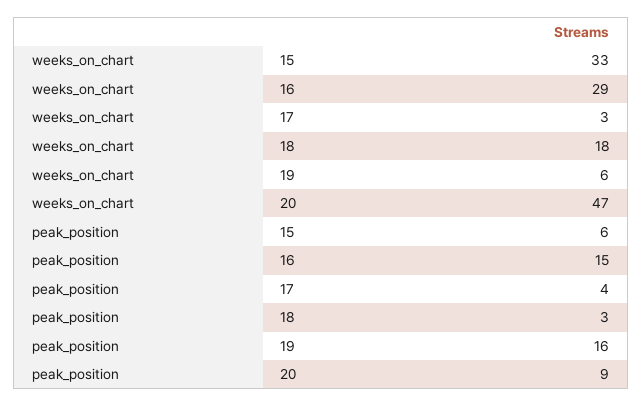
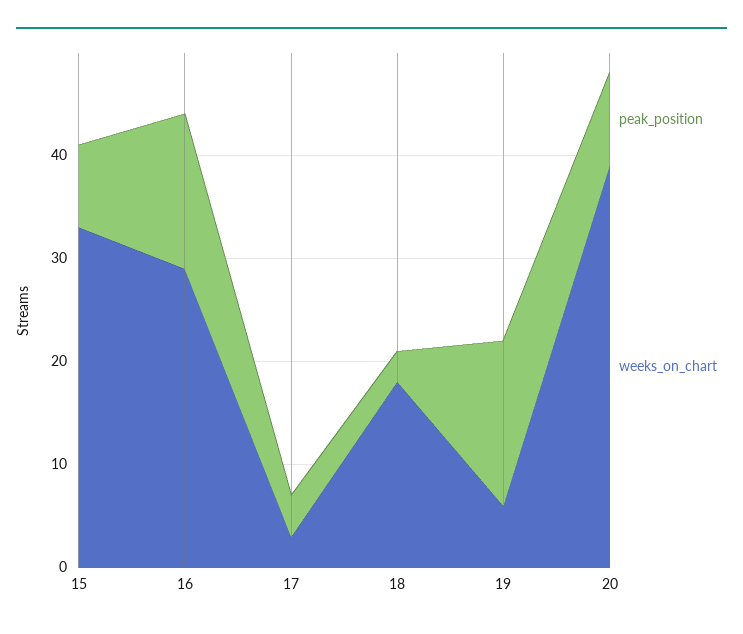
  {
    "weeks_on_chart": {
      "15": 33,
      "16": 29,
      "17": 3,
      "18": 18,
      "19": 6,
-     "20": 47
+     "20": 39
    },
    "peak_position": {
-     "15": 6,
+     "15": 8,
      "16": 15,
      "17": 4,
      "18": 3,
      "19": 16,
      "20": 9
    }
  }

